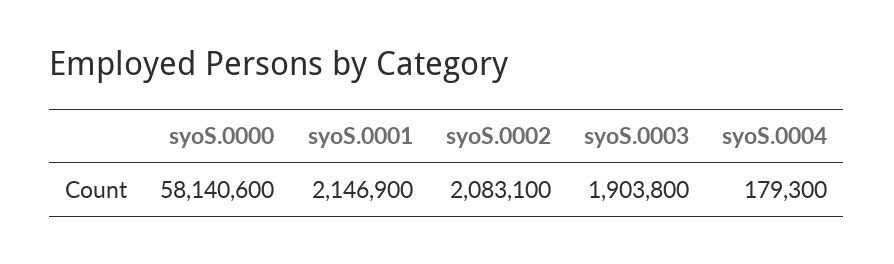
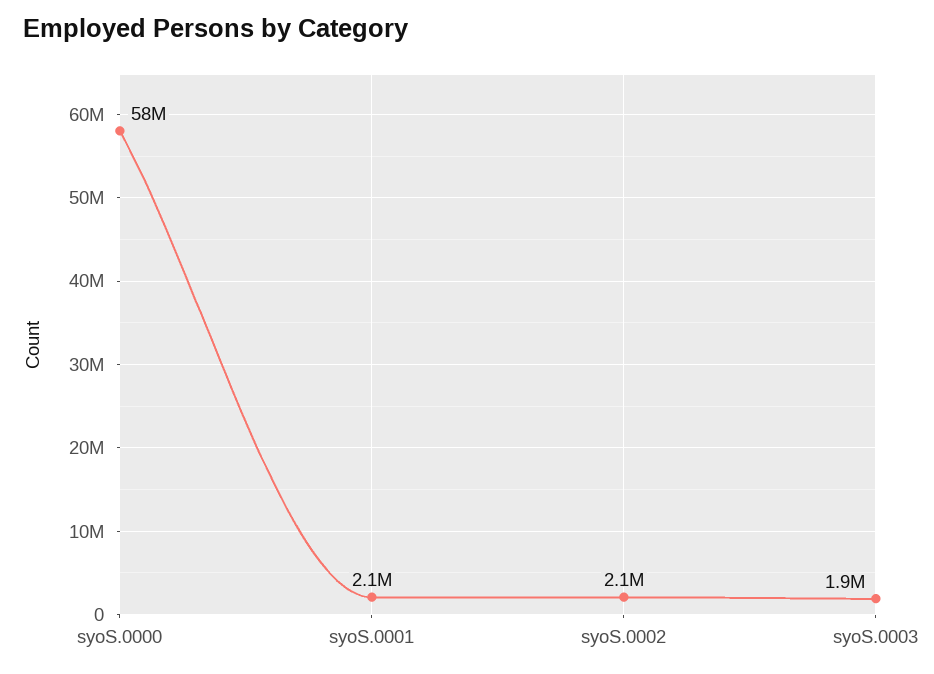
  {
    "syoS.0000": 58140600,
    "syoS.0001": 2146900,
    "syoS.0002": 2083100,
-   "syoS.0003": 1903800,
+   "syoS.0003": 1903800
-   "syoS.0004": 179300
  }

